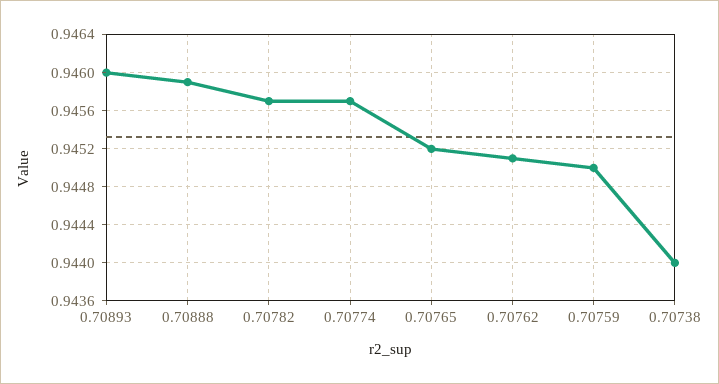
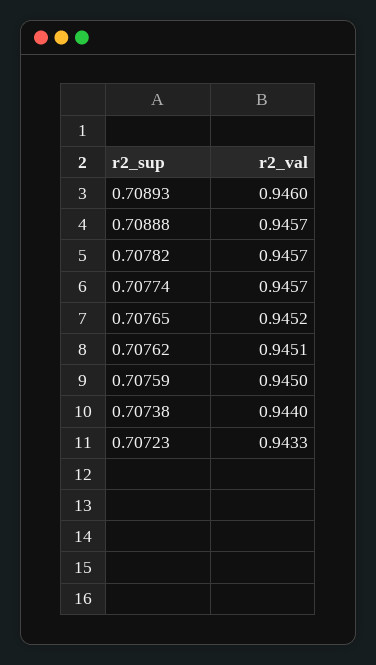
  {
    "0.70893": 0.946,
-   "0.70888": 0.9459,
+   "0.70888": 0.9457,
    "0.70782": 0.9457,
    "0.70774": 0.9457,
    "0.70765": 0.9452,
    "0.70762": 0.9451,
    "0.70759": 0.945,
-   "0.70738": 0.944
+   "0.70738": 0.944,
+   "0.70723": 0.9433
  }

